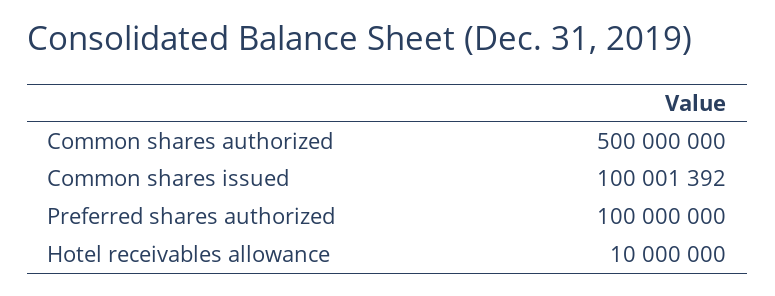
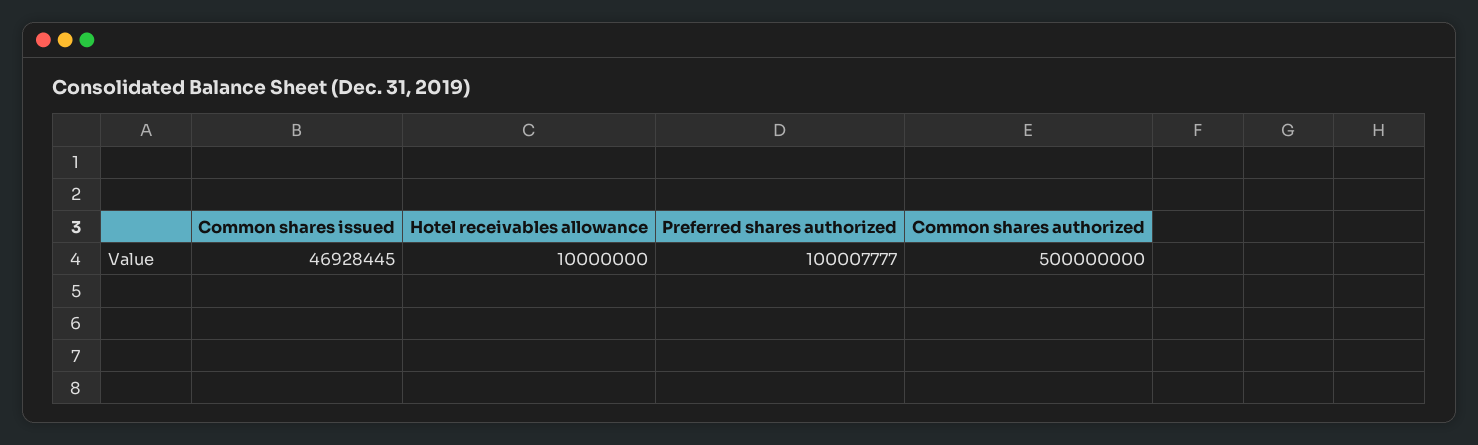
  {
    "Common shares authorized": 500000000,
-   "Common shares issued": 100001392,
+   "Common shares issued": 46928445,
-   "Preferred shares authorized": 100000000,
+   "Preferred shares authorized": 100007777,
    "Hotel receivables allowance": 10000000
  }

